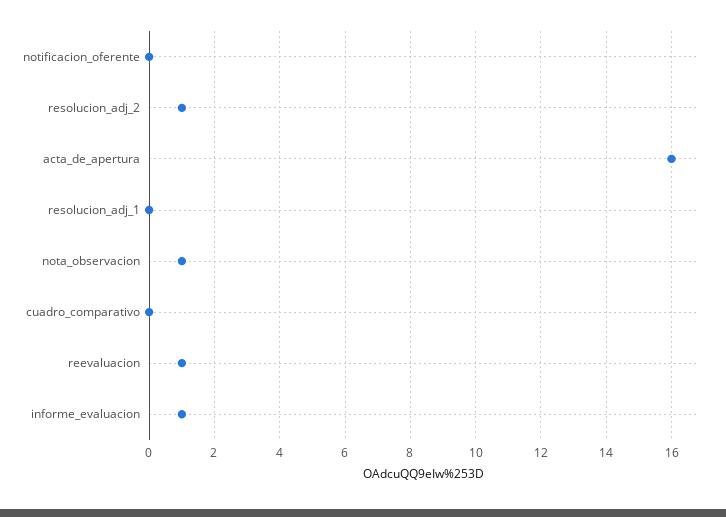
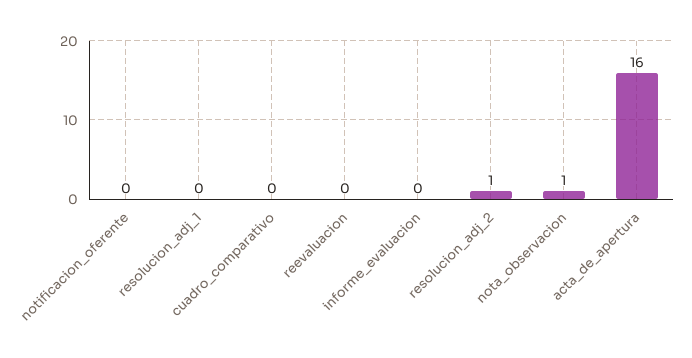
  {
    "notificacion_oferente": 0,
    "resolucion_adj_2": 1,
    "acta_de_apertura": 16,
    "resolucion_adj_1": 0,
    "nota_observacion": 1,
    "cuadro_comparativo": 0,
-   "reevaluacion": 1,
+   "reevaluacion": 0,
-   "informe_evaluacion": 1
+   "informe_evaluacion": 0
  }

